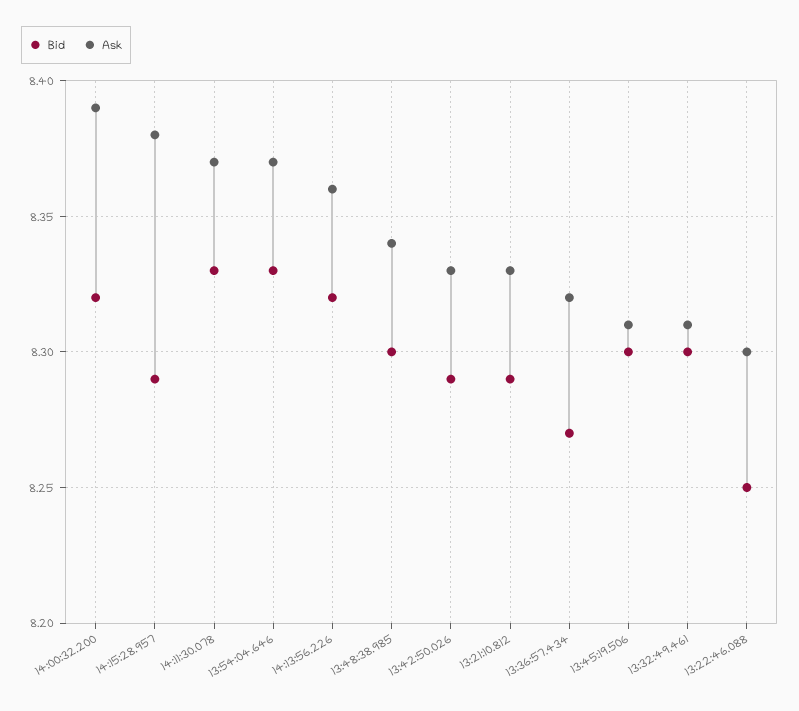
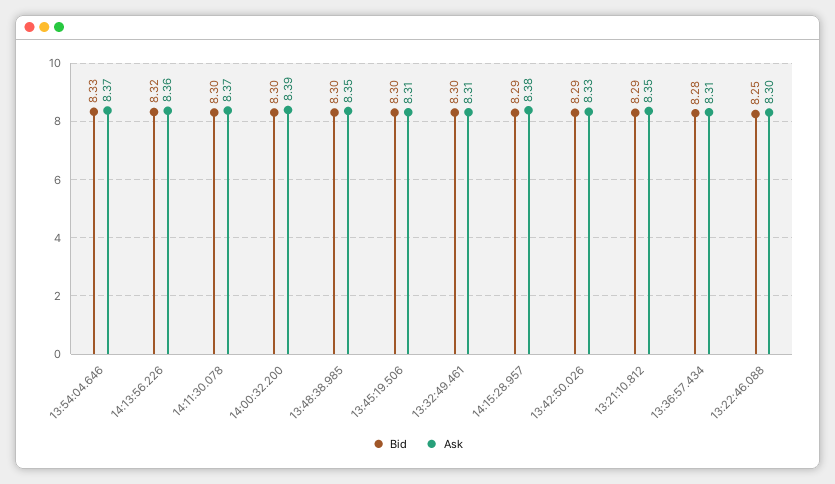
  {
    "Bid": {
-     "14:00:32.200": 8.32,
+     "14:00:32.200": 8.3,
      "14:15:28.957": 8.29,
-     "14:11:30.078": 8.33,
+     "14:11:30.078": 8.3,
      "13:54:04.646": 8.33,
      "14:13:56.226": 8.32,
      "13:48:38.985": 8.3,
      "13:42:50.026": 8.29,
      "13:21:10.812": 8.29,
-     "13:36:57.434": 8.27,
+     "13:36:57.434": 8.28,
      "13:45:19.506": 8.3,
      "13:32:49.461": 8.3,
      "13:22:46.088": 8.25
    },
    "Ask": {
      "14:00:32.200": 8.39,
      "14:15:28.957": 8.38,
      "14:11:30.078": 8.37,
      "13:54:04.646": 8.37,
      "14:13:56.226": 8.36,
-     "13:48:38.985": 8.34,
+     "13:48:38.985": 8.35,
      "13:42:50.026": 8.33,
-     "13:21:10.812": 8.33,
+     "13:21:10.812": 8.35,
-     "13:36:57.434": 8.32,
+     "13:36:57.434": 8.31,
      "13:45:19.506": 8.31,
      "13:32:49.461": 8.31,
      "13:22:46.088": 8.3
    }
  }

